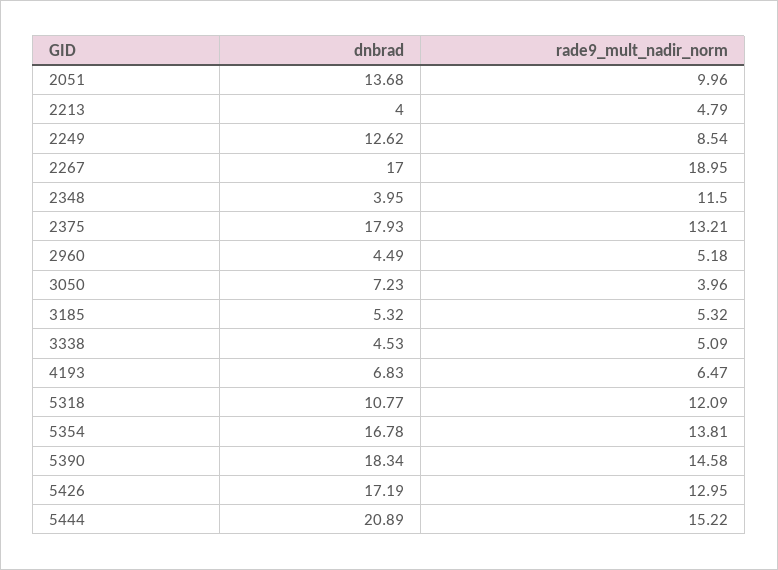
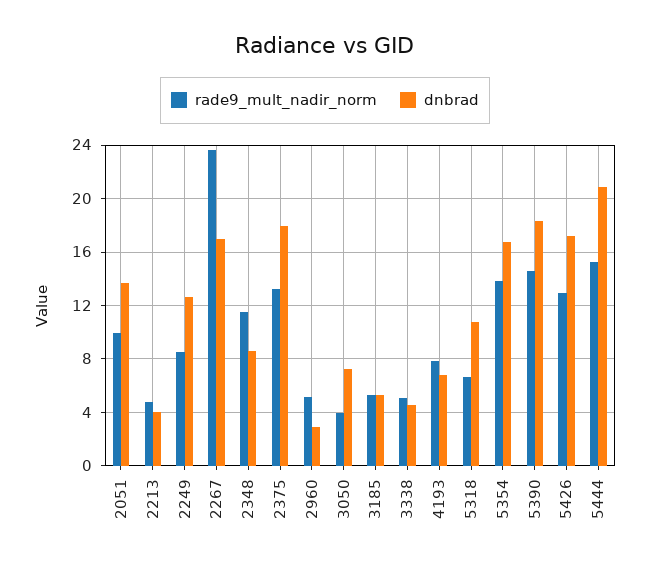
  {
    "dnbrad": {
      "2051": 13.68,
      "2213": 4,
      "2249": 12.62,
      "2267": 17,
-     "2348": 3.95,
+     "2348": 8.5,
      "2375": 17.93,
-     "2960": 4.49,
+     "2960": 3,
      "3050": 7.23,
      "3185": 5.32,
      "3338": 4.53,
      "4193": 6.83,
      "5318": 10.77,
      "5354": 16.78,
      "5390": 18.34,
      "5426": 17.19,
      "5444": 20.89
    },
    "rade9_mult_nadir_norm": {
      "2051": 9.96,
      "2213": 4.79,
      "2249": 8.54,
-     "2267": 18.95,
+     "2267": 23.5,
      "2348": 11.5,
      "2375": 13.21,
      "2960": 5.18,
      "3050": 3.96,
      "3185": 5.32,
      "3338": 5.09,
-     "4193": 6.47,
+     "4193": 8,
-     "5318": 12.09,
+     "5318": 6.5,
      "5354": 13.81,
      "5390": 14.58,
      "5426": 12.95,
      "5444": 15.22
    }
  }

